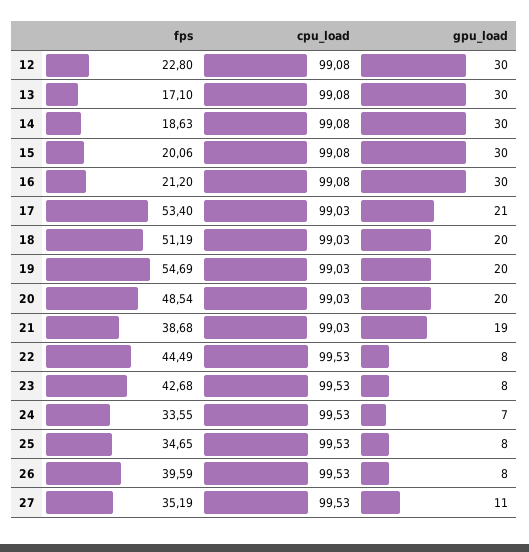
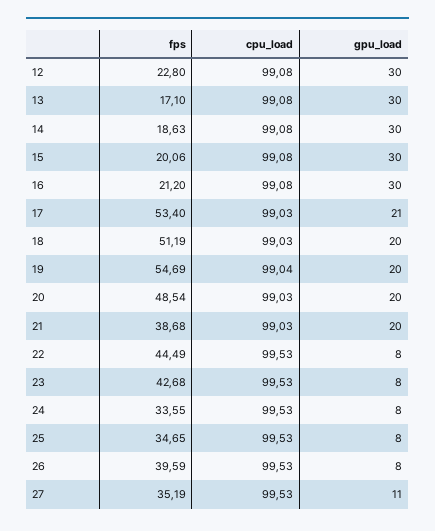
  {
    "fps": {
      "12": 22.8,
      "13": 17.1,
      "14": 18.63,
      "15": 20.06,
      "16": 21.2,
      "17": 53.4,
      "18": 51.19,
      "19": 54.69,
      "20": 48.54,
      "21": 38.68,
      "22": 44.49,
      "23": 42.68,
      "24": 33.55,
      "25": 34.65,
      "26": 39.59,
      "27": 35.19
    },
    "cpu_load": {
      "12": 99.08,
      "13": 99.08,
      "14": 99.08,
      "15": 99.08,
      "16": 99.08,
      "17": 99.03,
      "18": 99.03,
-     "19": 99.03,
+     "19": 99.04,
      "20": 99.03,
      "21": 99.03,
      "22": 99.53,
      "23": 99.53,
      "24": 99.53,
      "25": 99.53,
      "26": 99.53,
      "27": 99.53
    },
    "gpu_load": {
      "12": 30,
      "13": 30,
      "14": 30,
      "15": 30,
      "16": 30,
      "17": 21,
      "18": 20,
      "19": 20,
      "20": 20,
-     "21": 19,
+     "21": 20,
      "22": 8,
      "23": 8,
-     "24": 7,
+     "24": 8,
      "25": 8,
      "26": 8,
      "27": 11
    }
  }

